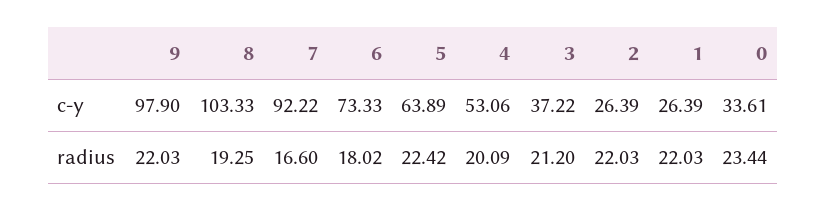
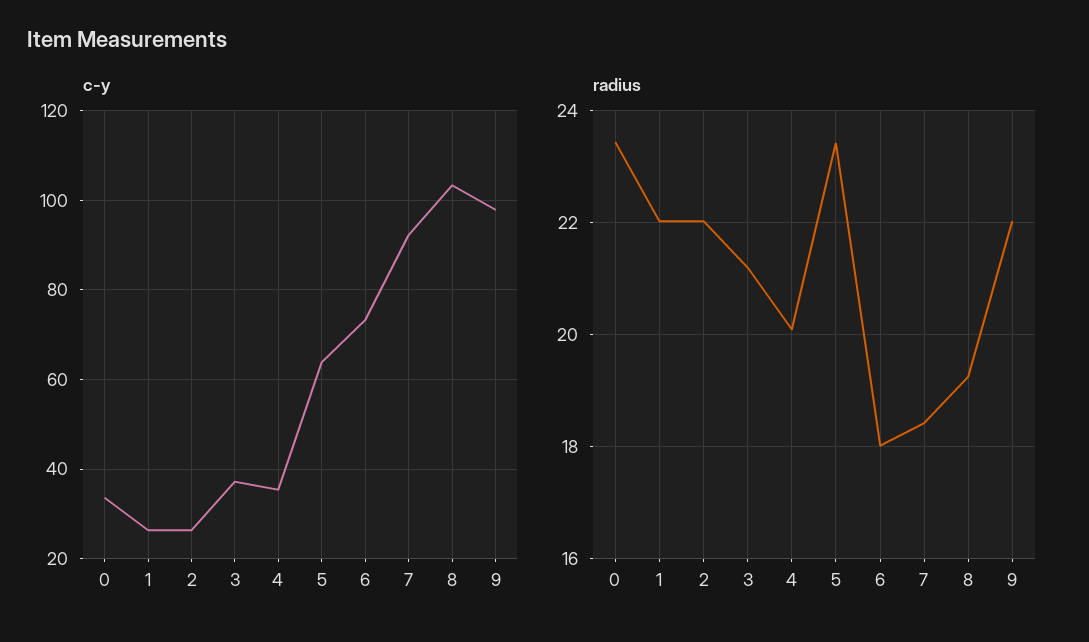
  {
    "c-y": {
      "9": 97.9,
      "8": 103.33,
      "7": 92.22,
      "6": 73.33,
      "5": 63.89,
-     "4": 53.06,
+     "4": 36,
      "3": 37.22,
      "2": 26.39,
      "1": 26.39,
      "0": 33.61
    },
    "radius": {
      "9": 22.03,
      "8": 19.25,
-     "7": 16.6,
+     "7": 18.4,
      "6": 18.02,
-     "5": 22.42,
+     "5": 23.4,
      "4": 20.09,
      "3": 21.2,
      "2": 22.03,
      "1": 22.03,
      "0": 23.44
    }
  }

